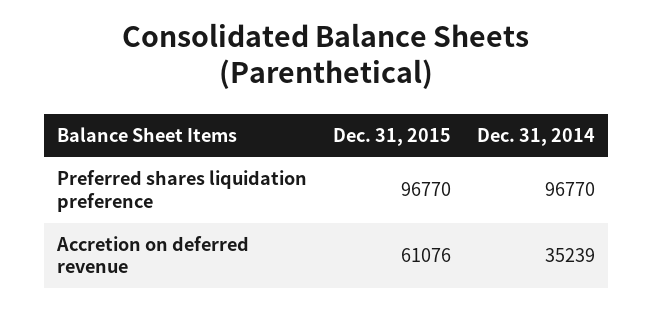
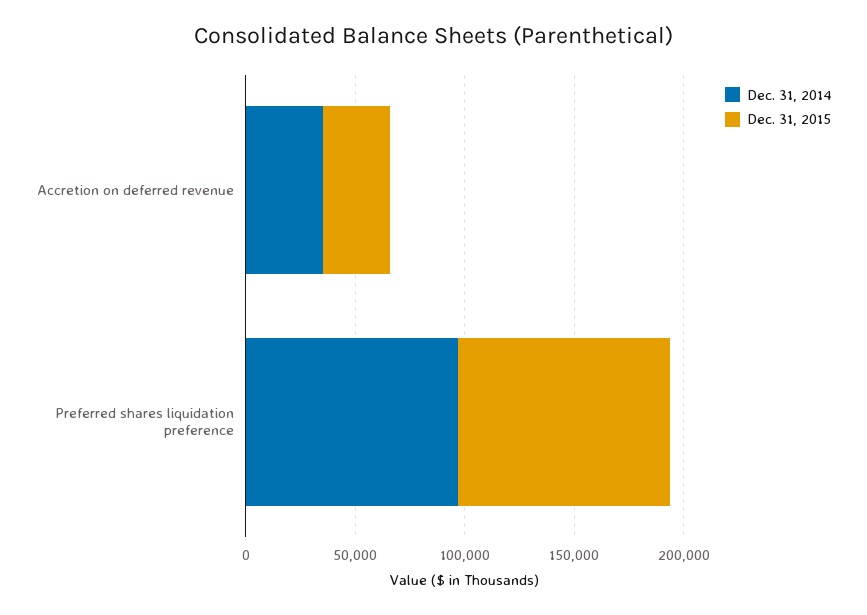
  {
    "Dec. 31, 2015": {
      "Preferred shares liquidation preference": 96770,
-     "Accretion on deferred revenue": 61076
+     "Accretion on deferred revenue": 30000
    },
    "Dec. 31, 2014": {
      "Preferred shares liquidation preference": 96770,
      "Accretion on deferred revenue": 35239
    }
  }

